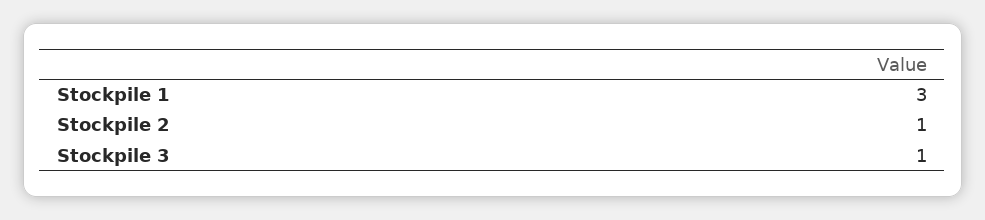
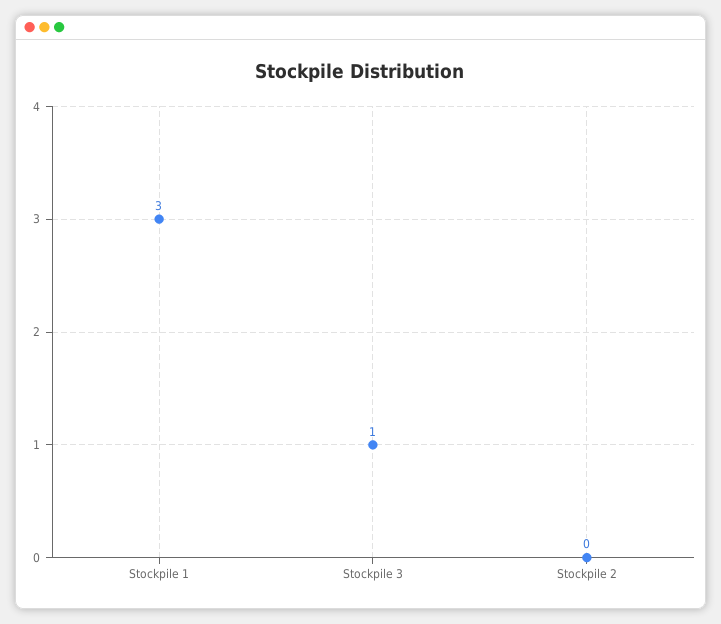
  {
    "Stockpile 1": 3,
-   "Stockpile 2": 1,
+   "Stockpile 2": 0,
    "Stockpile 3": 1
  }

